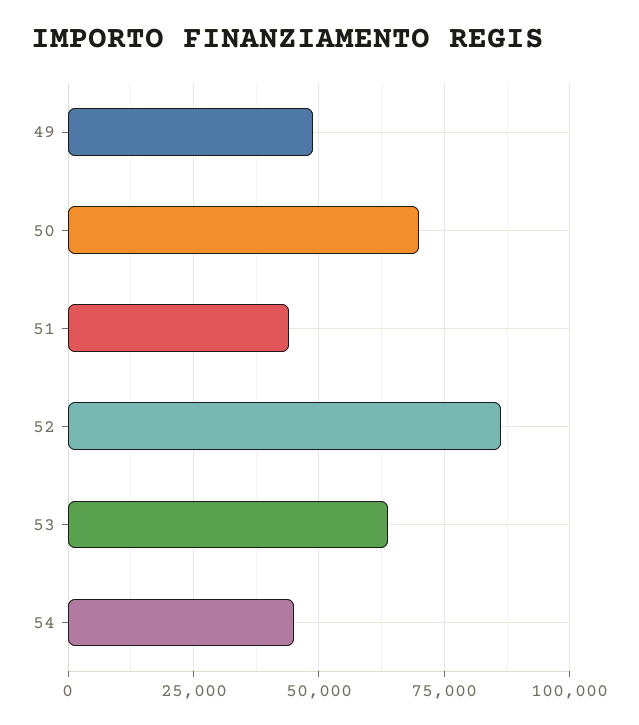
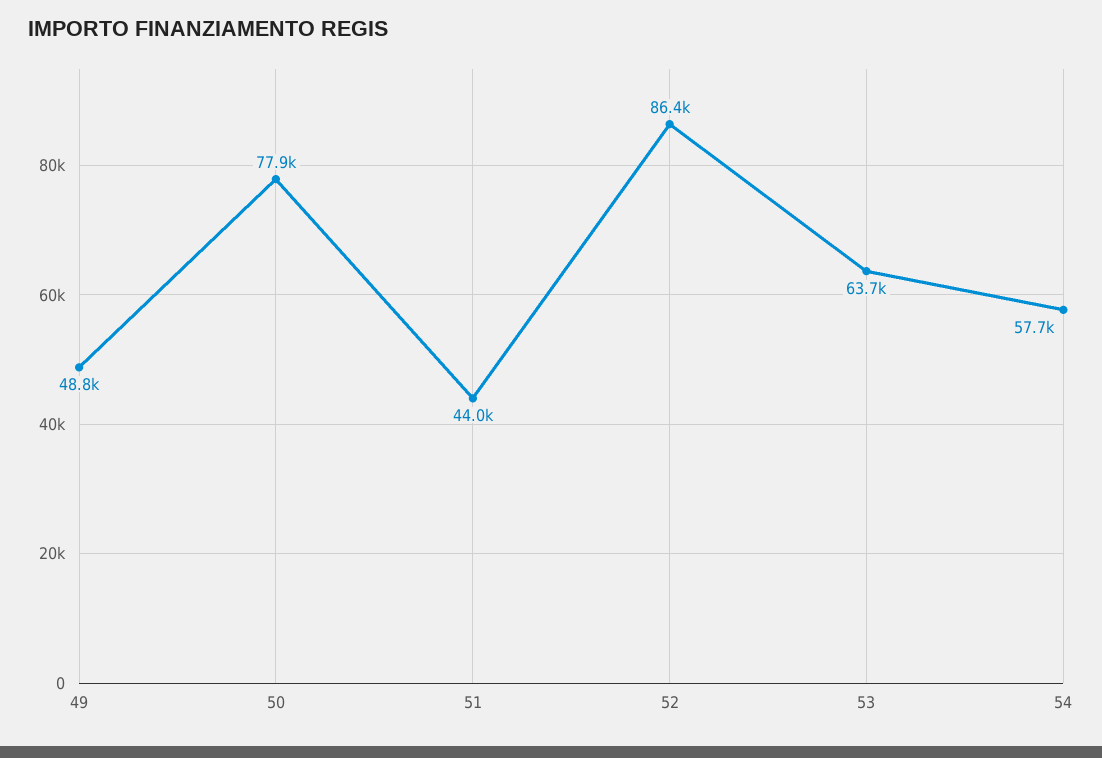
  {
    "49": 48800,
-   "50": 70000,
+   "50": 77900,
    "51": 44000,
    "52": 86400,
    "53": 63700,
-   "54": 45000
+   "54": 57700
  }

